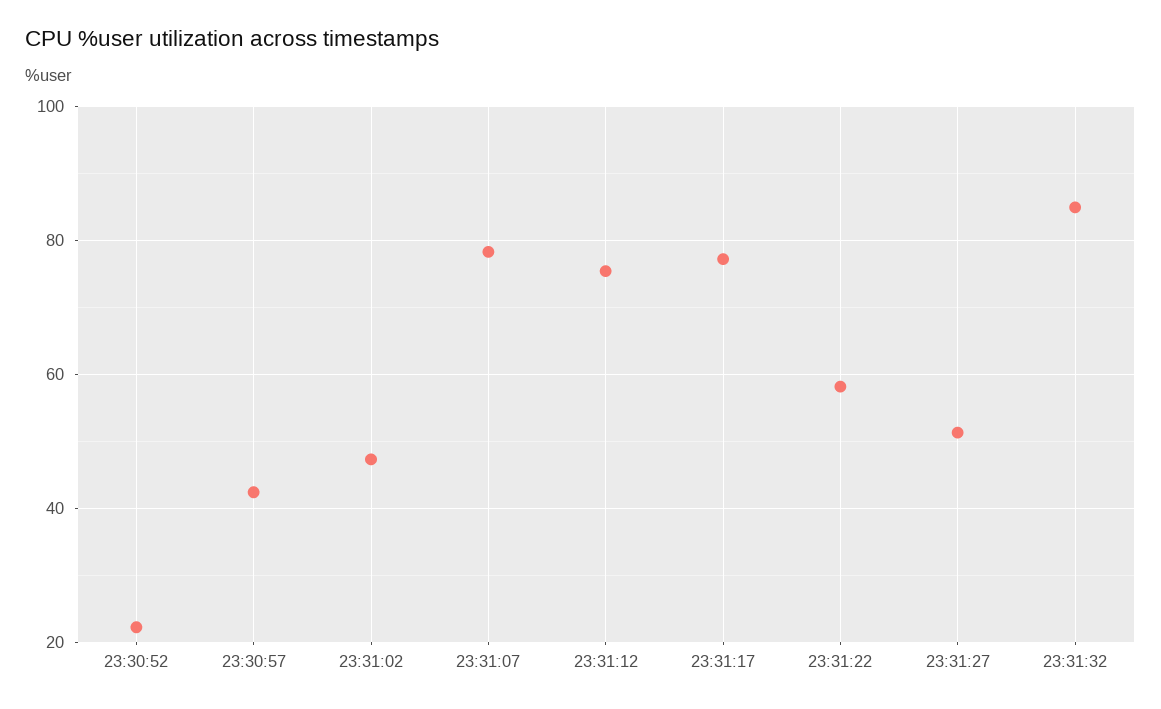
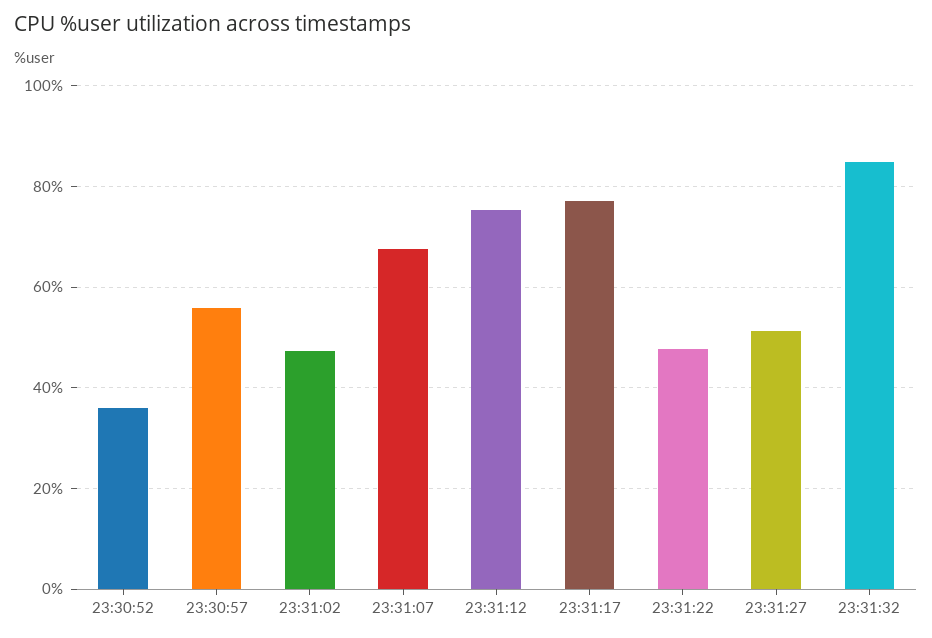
  {
-   "23:30:52": 22,
+   "23:30:52": 36,
-   "23:30:57": 42,
+   "23:30:57": 56,
    "23:31:02": 48,
-   "23:31:07": 78,
+   "23:31:07": 68,
    "23:31:12": 76,
    "23:31:17": 78,
-   "23:31:22": 58,
+   "23:31:22": 48,
    "23:31:27": 52,
    "23:31:32": 84
  }

